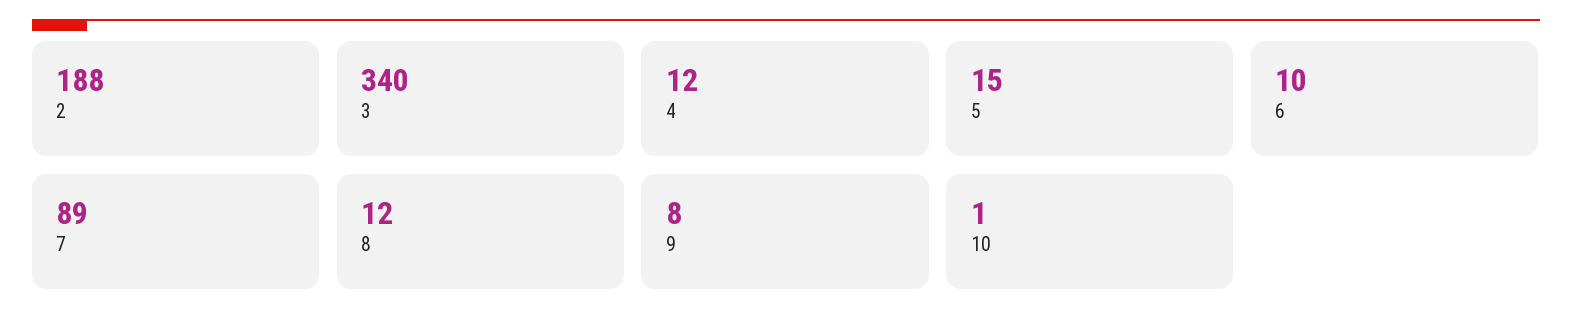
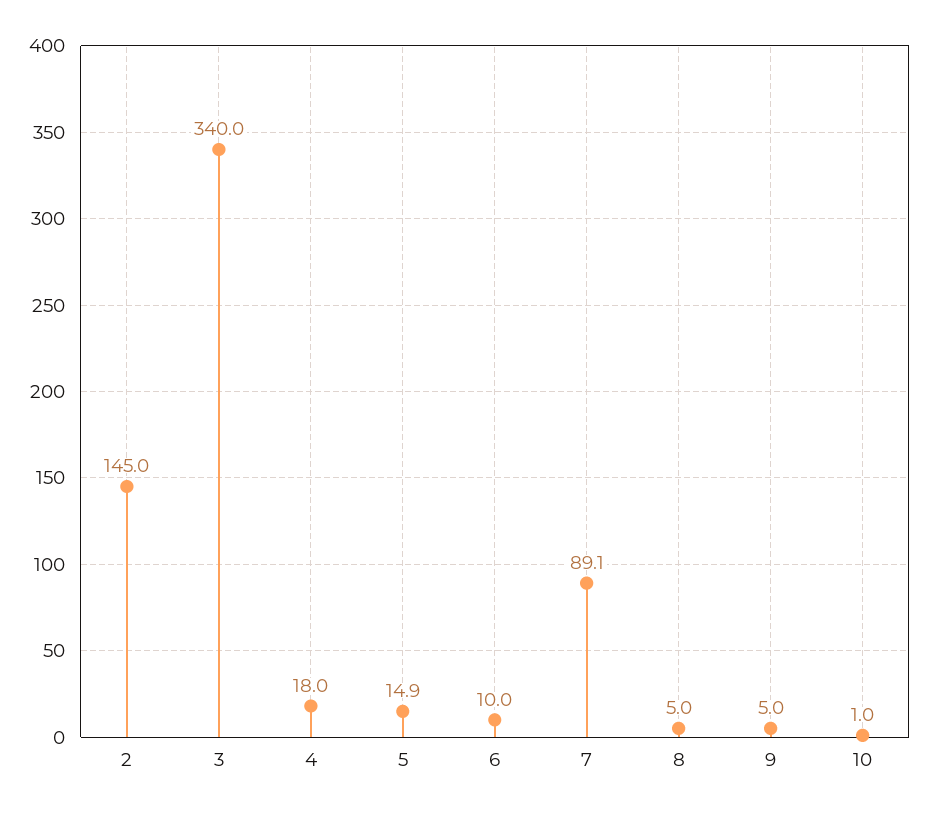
  {
-   "2": 188,
+   "2": 145,
    "3": 340,
-   "4": 12,
+   "4": 18,
    "5": 14.9,
    "6": 10,
    "7": 89.1,
-   "8": 12,
+   "8": 5,
-   "9": 8,
+   "9": 5,
    "10": 1
  }

